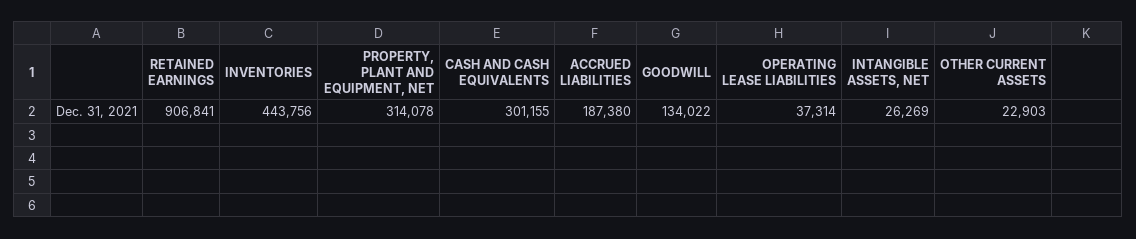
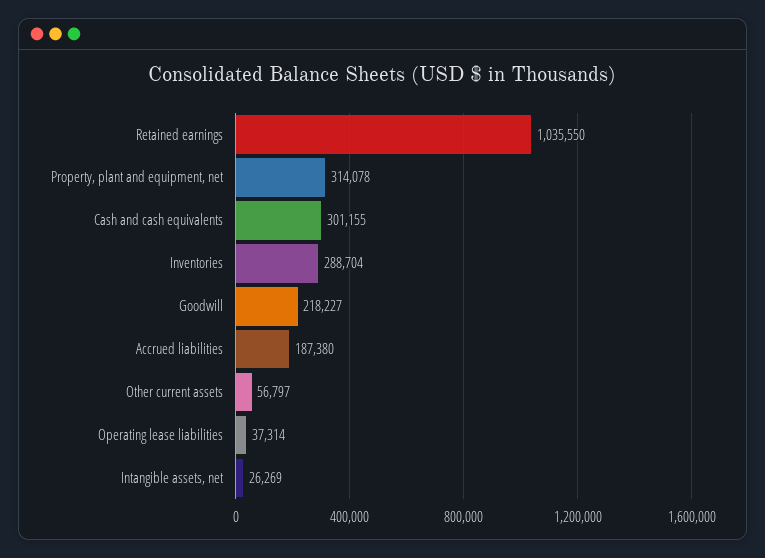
  {
-   "RETAINED EARNINGS": 906841,
+   "RETAINED EARNINGS": 1035550,
-   "INVENTORIES": 443756,
+   "INVENTORIES": 288704,
    "PROPERTY, PLANT AND EQUIPMENT, NET": 314078,
    "CASH AND CASH EQUIVALENTS": 301155,
    "ACCRUED LIABILITIES": 187380,
-   "GOODWILL": 134022,
+   "GOODWILL": 218227,
    "OPERATING LEASE LIABILITIES": 37314,
    "INTANGIBLE ASSETS, NET": 26269,
-   "OTHER CURRENT ASSETS": 22903
+   "OTHER CURRENT ASSETS": 56797
  }

